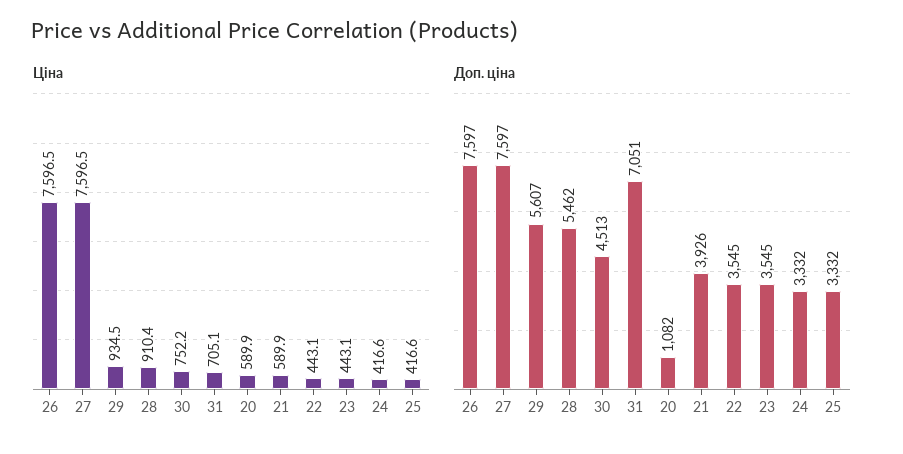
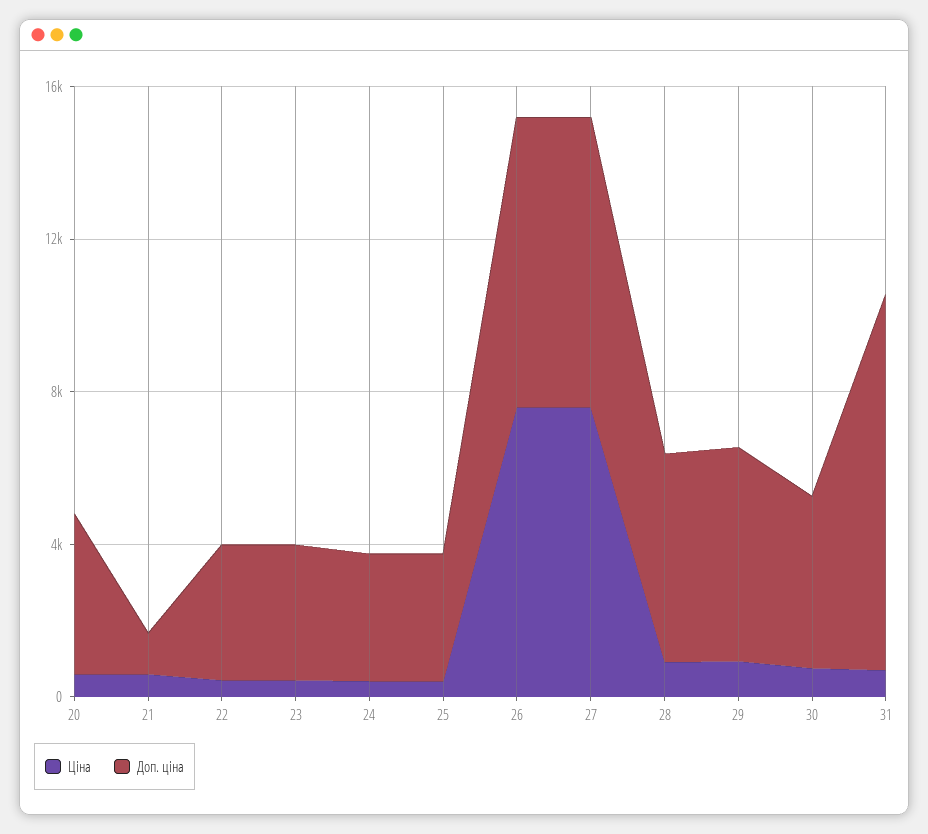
  {
    "Ціна": {
      "26": 7596.5,
      "27": 7596.5,
      "29": 934.5,
      "28": 910.4,
      "30": 752.2,
      "31": 705.1,
      "20": 589.9,
      "21": 589.9,
      "22": 443.1,
      "23": 443.1,
      "24": 416.6,
      "25": 416.6
    },
    "Доп. ціна": {
      "26": 7597,
      "27": 7597,
      "29": 5607,
      "28": 5462,
      "30": 4513,
-     "31": 7051,
+     "31": 10000,
-     "20": 1082,
+     "20": 4000,
-     "21": 3926,
+     "21": 1000,
      "22": 3545,
      "23": 3545,
      "24": 3332,
      "25": 3332
    }
  }

